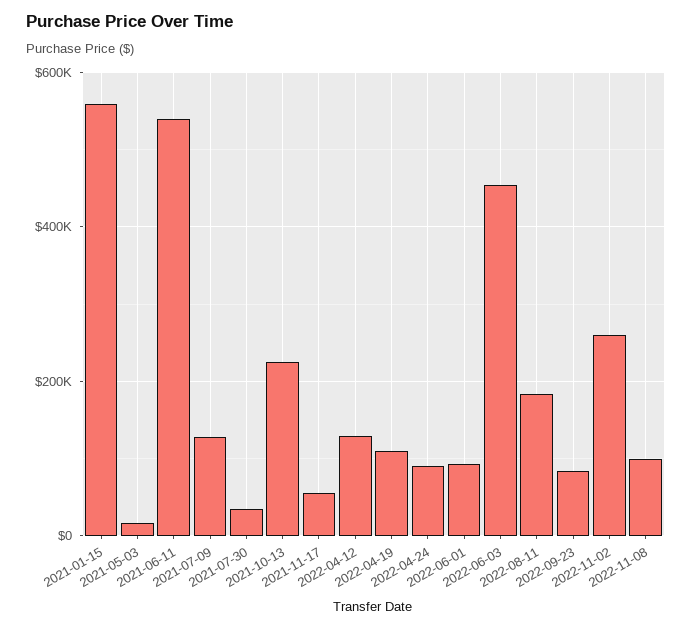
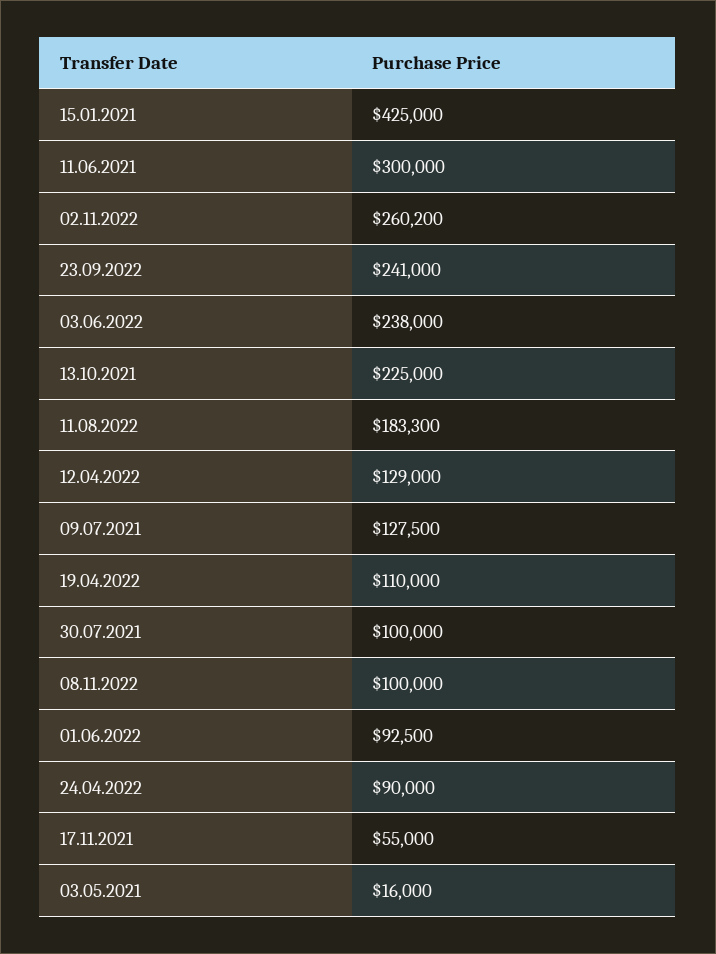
  {
-   "2021-01-15": 560000,
+   "2021-01-15": 425000,
    "2021-05-03": 16000,
-   "2021-06-11": 540000,
+   "2021-06-11": 300000,
    "2021-07-09": 127500,
-   "2021-07-30": 40000,
+   "2021-07-30": 100000,
    "2021-10-13": 225000,
    "2021-11-17": 55000,
    "2022-04-12": 129000,
    "2022-04-19": 110000,
    "2022-04-24": 90000,
    "2022-06-01": 92500,
-   "2022-06-03": 460000,
+   "2022-06-03": 238000,
    "2022-08-11": 183300,
-   "2022-09-23": 80000,
+   "2022-09-23": 241000,
    "2022-11-02": 260200,
    "2022-11-08": 100000
  }

